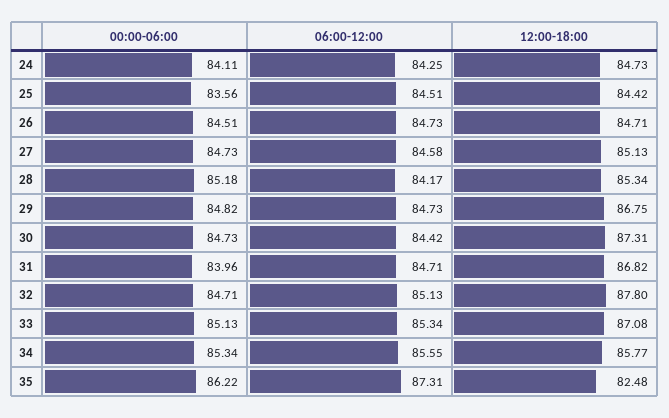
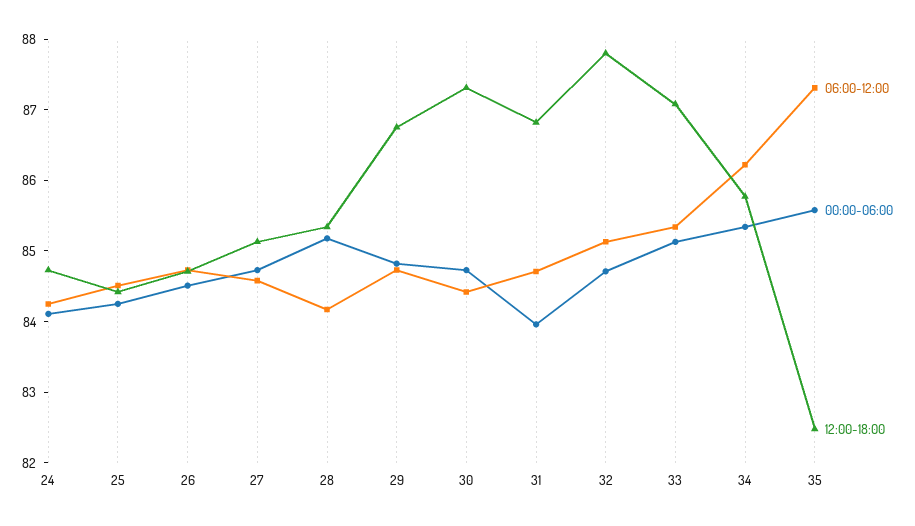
  {
    "00:00-06:00": {
      "24": 84.11,
-     "25": 83.56,
+     "25": 84.2,
      "26": 84.51,
      "27": 84.73,
      "28": 85.18,
      "29": 84.82,
      "30": 84.73,
      "31": 83.96,
      "32": 84.71,
      "33": 85.13,
      "34": 85.34,
-     "35": 86.22
+     "35": 85.6
    },
    "06:00-12:00": {
      "24": 84.25,
      "25": 84.51,
      "26": 84.73,
      "27": 84.58,
      "28": 84.17,
      "29": 84.73,
      "30": 84.42,
      "31": 84.71,
      "32": 85.13,
      "33": 85.34,
-     "34": 85.55,
+     "34": 86.2,
      "35": 87.31
    },
    "12:00-18:00": {
      "24": 84.73,
      "25": 84.42,
      "26": 84.71,
      "27": 85.13,
      "28": 85.34,
      "29": 86.75,
      "30": 87.31,
      "31": 86.82,
      "32": 87.8,
      "33": 87.08,
      "34": 85.77,
      "35": 82.48
    }
  }

